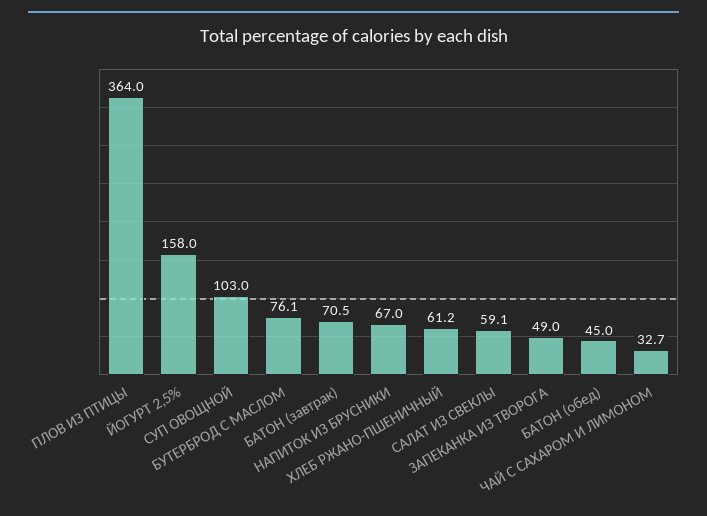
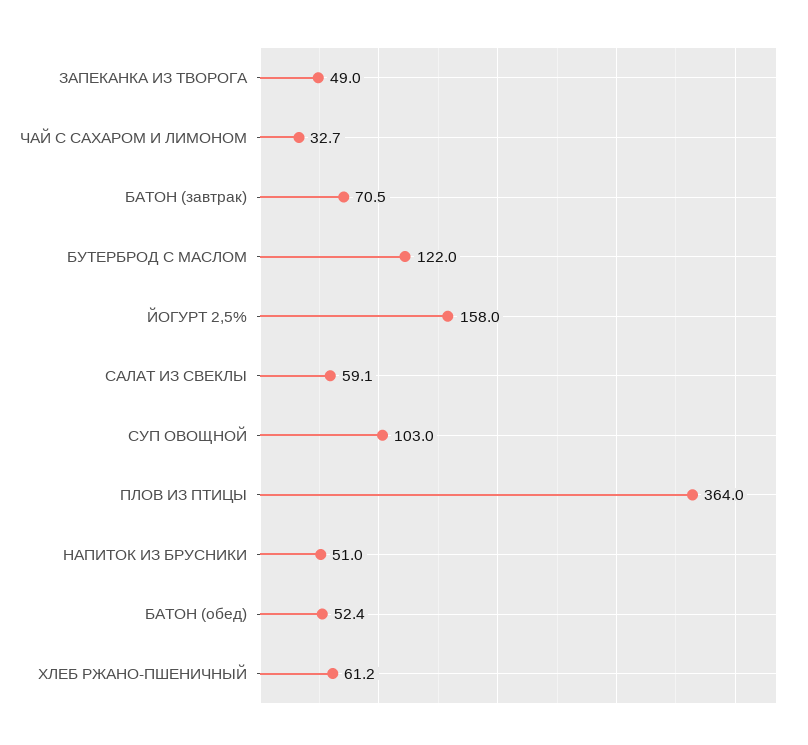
  {
    "ПЛОВ ИЗ ПТИЦЫ": 364,
    "ЙОГУРТ 2,5%": 158,
    "СУП ОВОЩНОЙ": 103,
-   "БУТЕРБРОД С МАСЛОМ": 76.1,
+   "БУТЕРБРОД С МАСЛОМ": 122,
    "БАТОН (завтрак)": 70.5,
-   "НАПИТОК ИЗ БРУСНИКИ": 67,
+   "НАПИТОК ИЗ БРУСНИКИ": 51,
    "ХЛЕБ РЖАНО-ПШЕНИЧНЫЙ": 61.2,
    "САЛАТ ИЗ СВЕКЛЫ": 59.1,
    "ЗАПЕКАНКА ИЗ ТВОРОГА": 49,
-   "БАТОН (обед)": 45,
+   "БАТОН (обед)": 52.4,
    "ЧАЙ С САХАРОМ И ЛИМОНОМ": 32.7
  }

